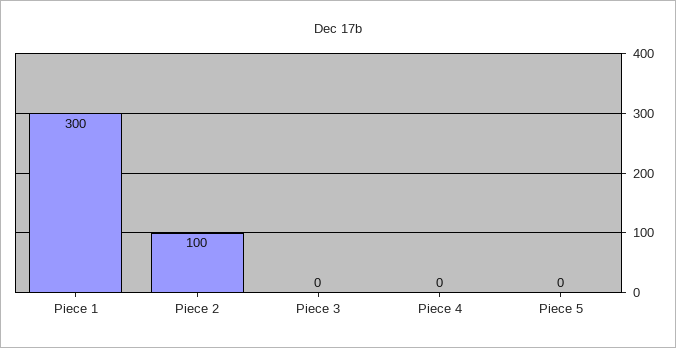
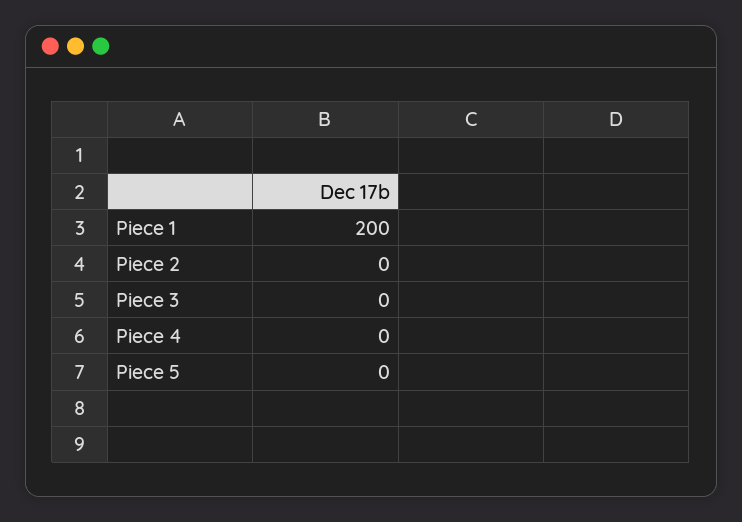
  {
-   "Piece 1": 300,
+   "Piece 1": 200,
-   "Piece 2": 100,
+   "Piece 2": 0,
    "Piece 3": 0,
    "Piece 4": 0,
    "Piece 5": 0
  }

